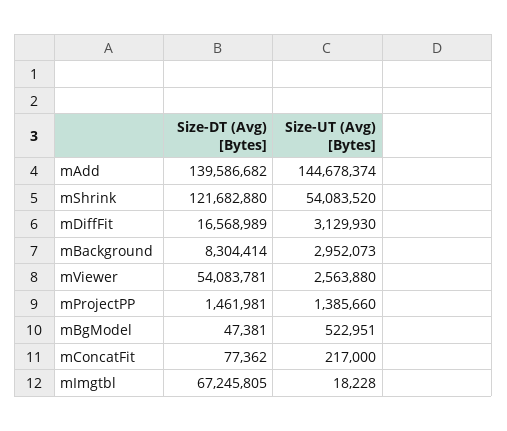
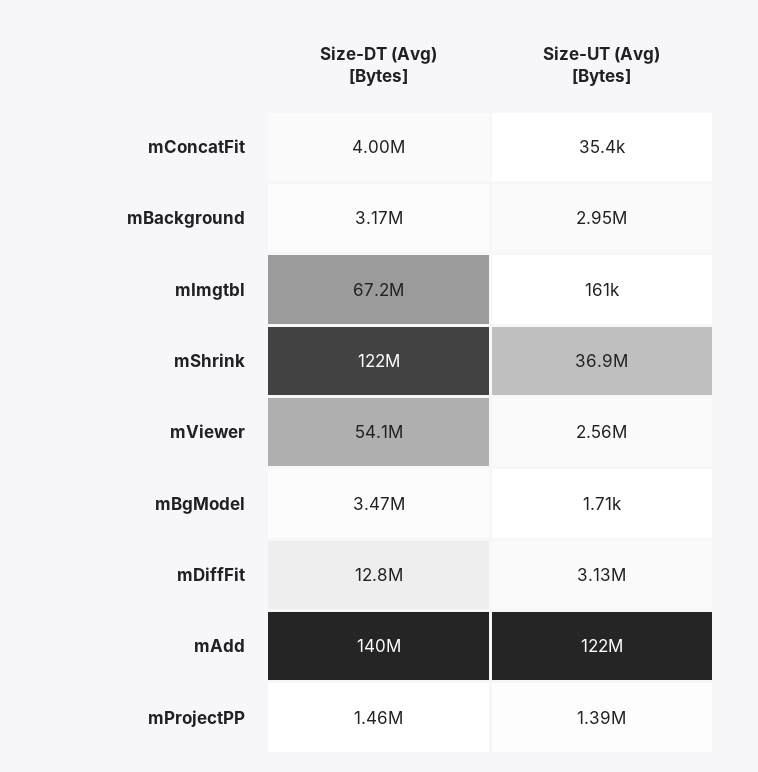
  {
    "Size-DT (Avg) [Bytes]": {
      "mAdd": 139586682,
      "mShrink": 121682880,
-     "mDiffFit": 16568989,
+     "mDiffFit": 12800000,
-     "mBackground": 8304414,
+     "mBackground": 3170000,
      "mViewer": 54083781,
      "mProjectPP": 1461981,
-     "mBgModel": 47381,
+     "mBgModel": 3470000,
-     "mConcatFit": 77362,
+     "mConcatFit": 4000000,
      "mImgtbl": 67245805
    },
    "Size-UT (Avg) [Bytes]": {
-     "mAdd": 144678374,
+     "mAdd": 122000000,
-     "mShrink": 54083520,
+     "mShrink": 36900000,
      "mDiffFit": 3129930,
      "mBackground": 2952073,
      "mViewer": 2563880,
      "mProjectPP": 1385660,
-     "mBgModel": 522951,
+     "mBgModel": 1710,
-     "mConcatFit": 217000,
+     "mConcatFit": 35400,
-     "mImgtbl": 18228
+     "mImgtbl": 161000
    }
  }

